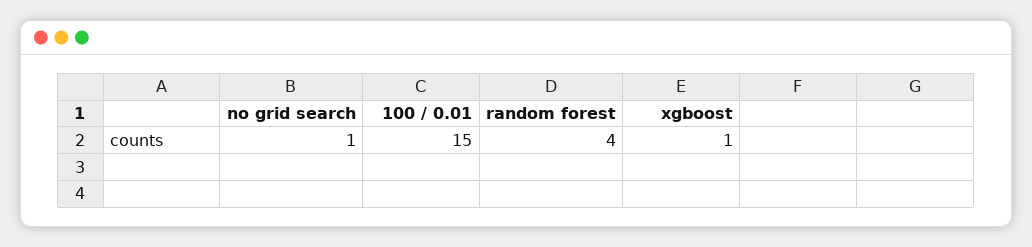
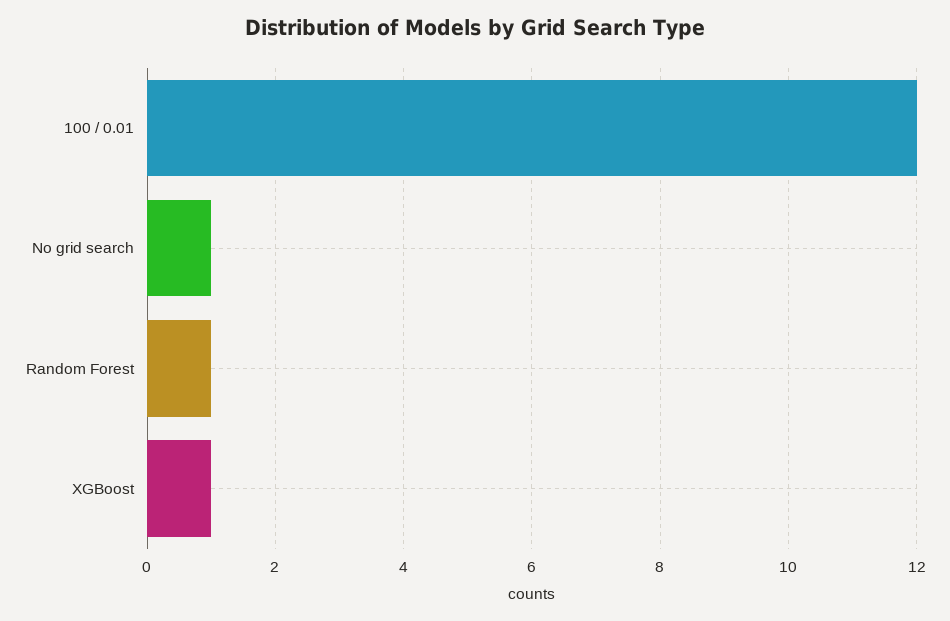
  {
    "no grid search": 1,
-   "100 / 0.01": 15,
+   "100 / 0.01": 12,
-   "random forest": 4,
+   "random forest": 1,
    "xgboost": 1
  }

